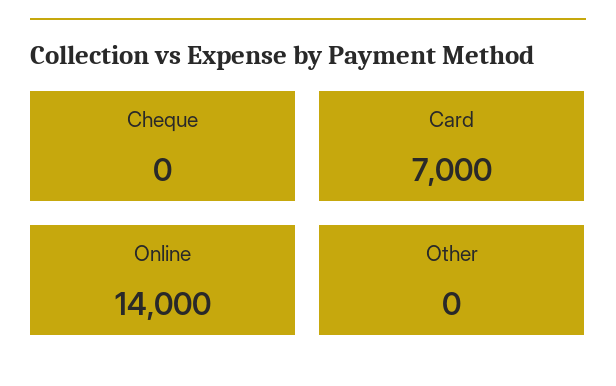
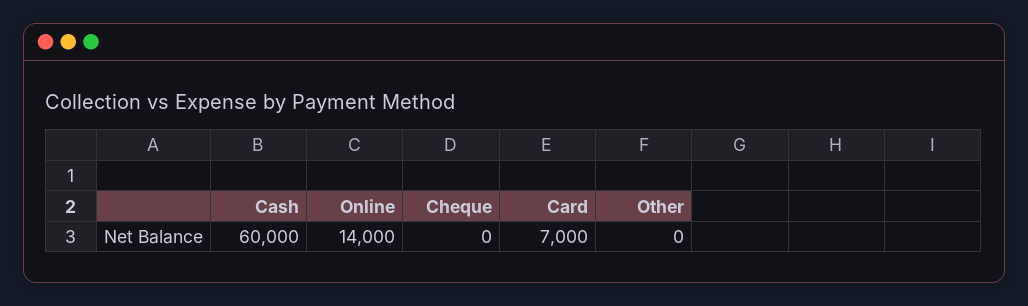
  {
    "Cheque": 0,
    "Card": 7000,
    "Online": 14000,
-   "Other": 0
+   "Other": 0,
+   "Cash": 60000
  }

